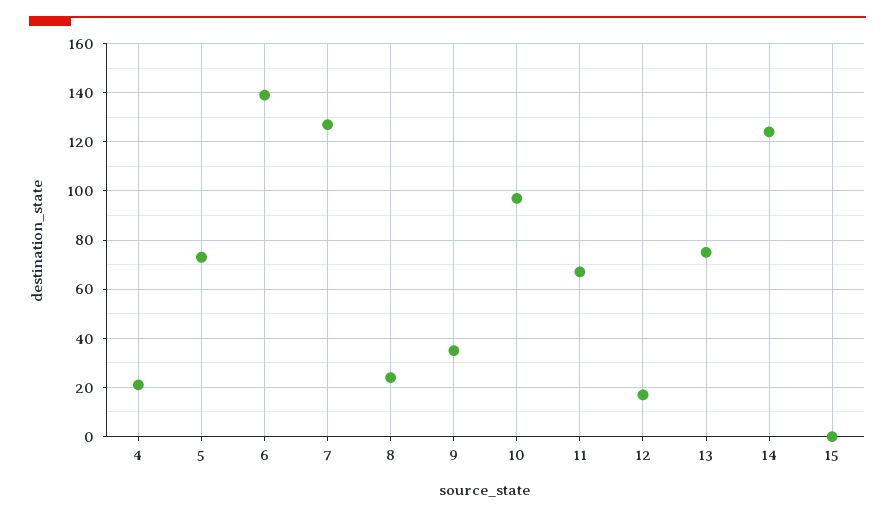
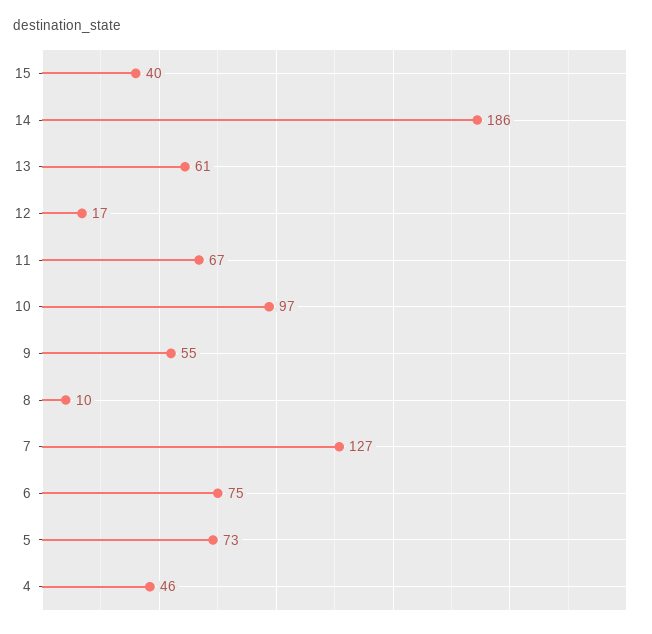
  {
-   "4": 20,
+   "4": 46,
    "5": 73,
-   "6": 140,
+   "6": 75,
    "7": 127,
-   "8": 25,
+   "8": 10,
-   "9": 35,
+   "9": 55,
    "10": 97,
    "11": 67,
    "12": 17,
-   "13": 75,
+   "13": 61,
-   "14": 125,
+   "14": 186,
-   "15": 0
+   "15": 40
  }

